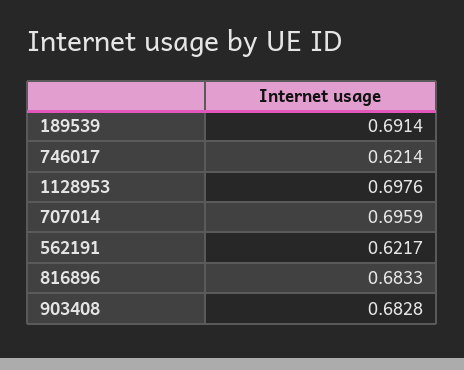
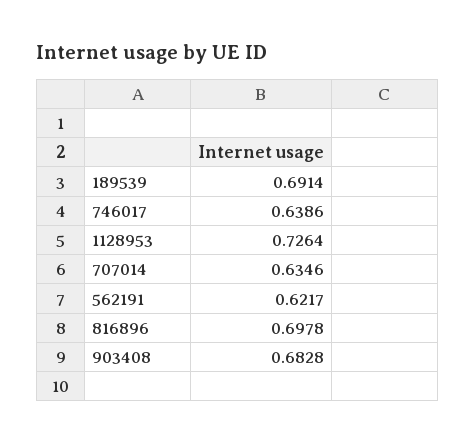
  {
    "189539": 0.6914,
-   "746017": 0.6214,
+   "746017": 0.6386,
-   "1128953": 0.6976,
+   "1128953": 0.7264,
-   "707014": 0.6959,
+   "707014": 0.6346,
    "562191": 0.6217,
-   "816896": 0.6833,
+   "816896": 0.6978,
    "903408": 0.6828
  }

